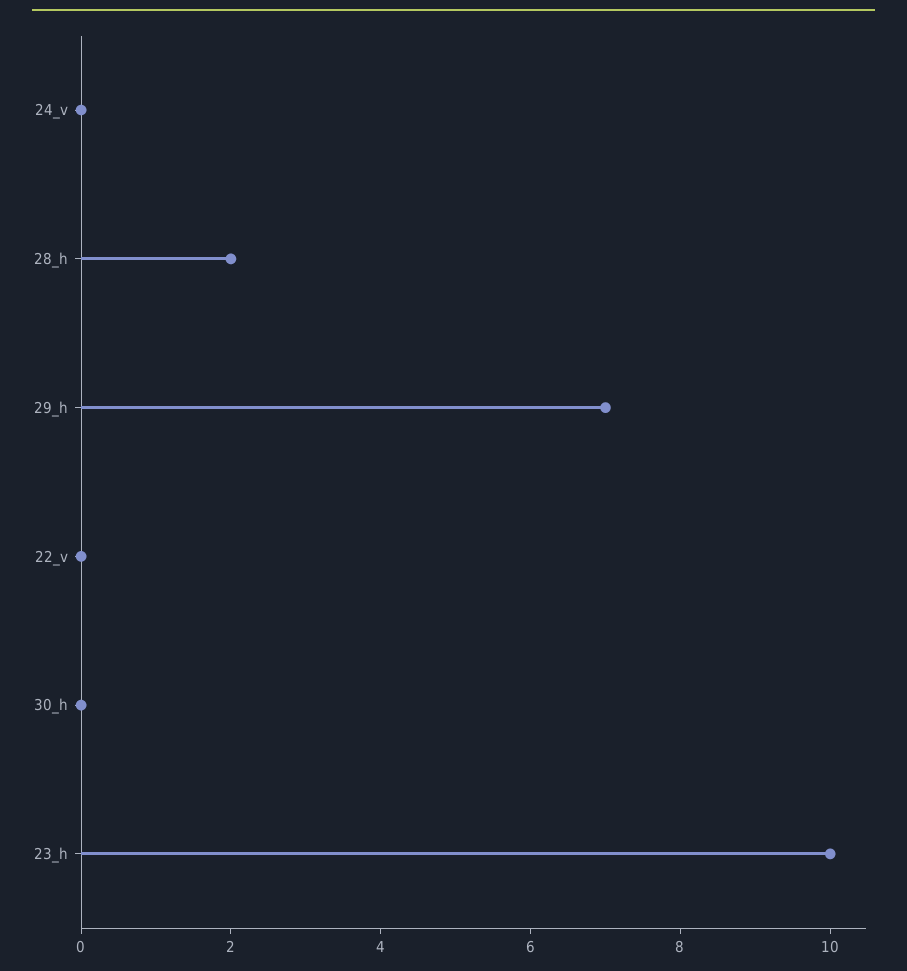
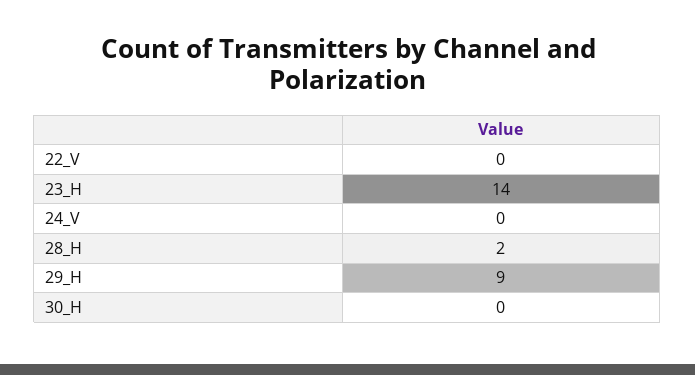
  {
    "24_v": 0,
    "28_h": 2,
-   "29_h": 7,
+   "29_h": 9,
    "22_v": 0,
    "30_h": 0,
-   "23_h": 10
+   "23_h": 14
  }

